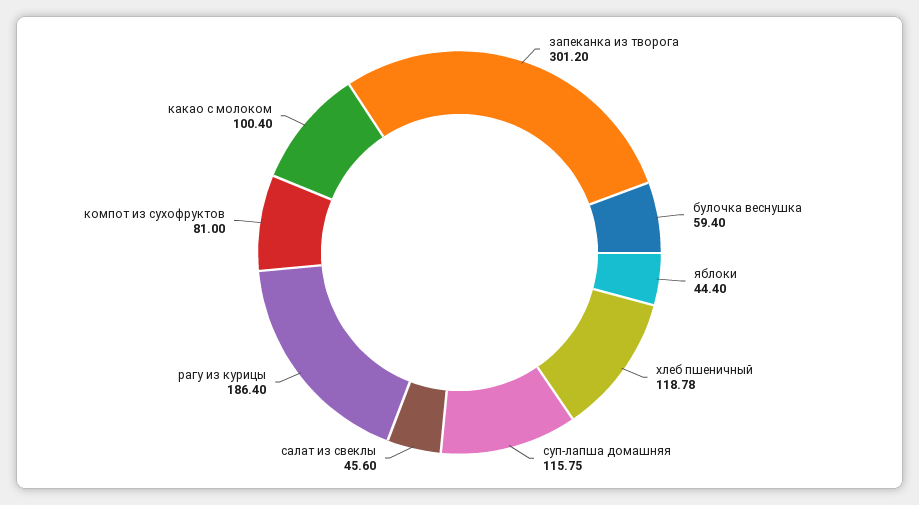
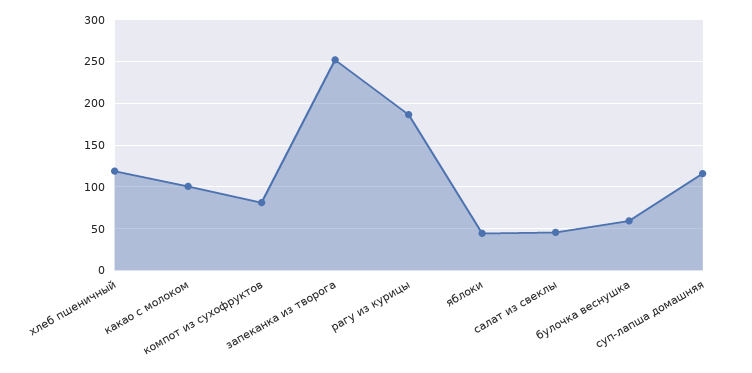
  {
-   "запеканка из творога": 301.2,
+   "запеканка из творога": 250,
    "булочка веснушка": 59.4,
    "яблоки": 44.4,
    "хлеб пшеничный": 118.78,
    "суп-лапша домашняя": 115.75,
    "салат из свеклы": 45.6,
    "рагу из курицы": 186.4,
    "компот из сухофруктов": 81,
    "какао с молоком": 100.4
  }

